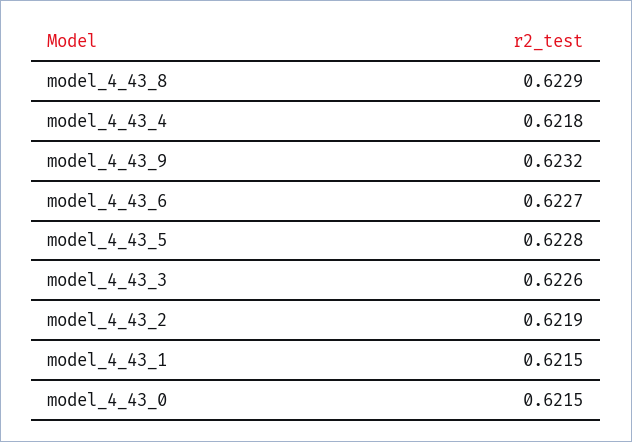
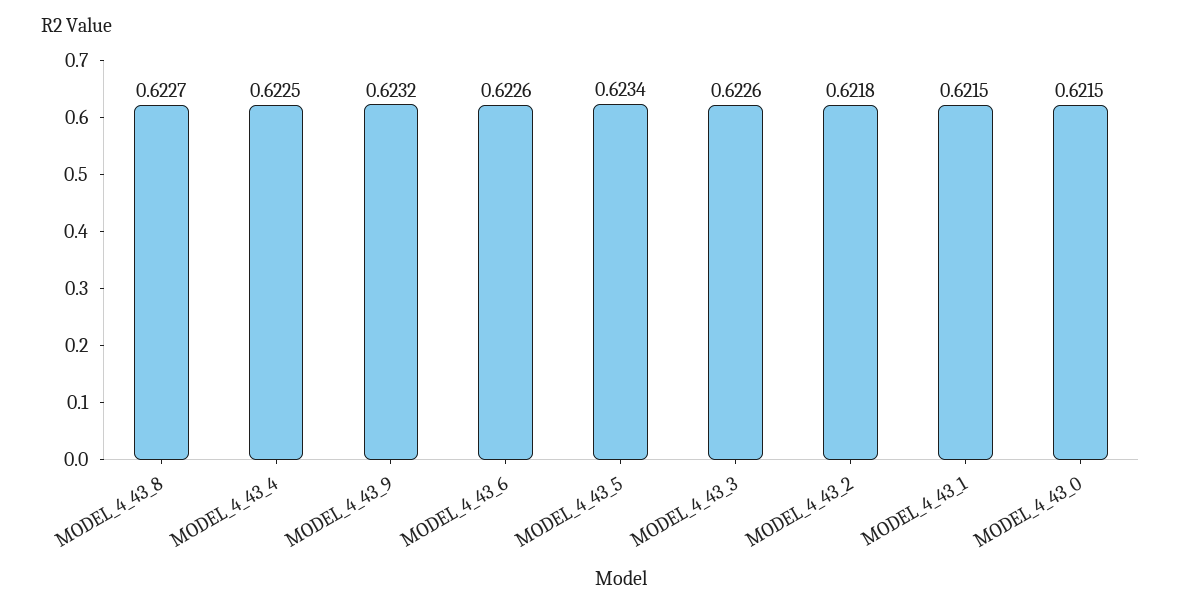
  {
-   "model_4_43_8": 0.6229,
+   "model_4_43_8": 0.6227,
-   "model_4_43_4": 0.6218,
+   "model_4_43_4": 0.6225,
    "model_4_43_9": 0.6232,
-   "model_4_43_6": 0.6227,
+   "model_4_43_6": 0.6226,
-   "model_4_43_5": 0.6228,
+   "model_4_43_5": 0.6234,
    "model_4_43_3": 0.6226,
-   "model_4_43_2": 0.6219,
+   "model_4_43_2": 0.6218,
    "model_4_43_1": 0.6215,
    "model_4_43_0": 0.6215
  }

